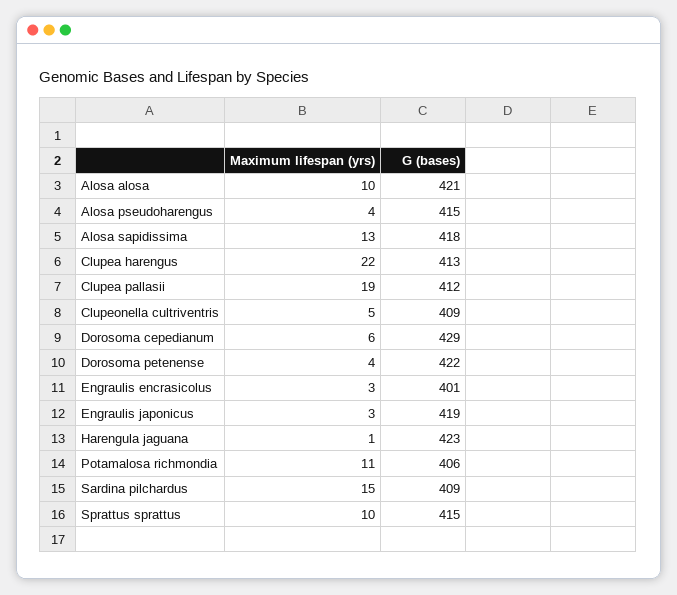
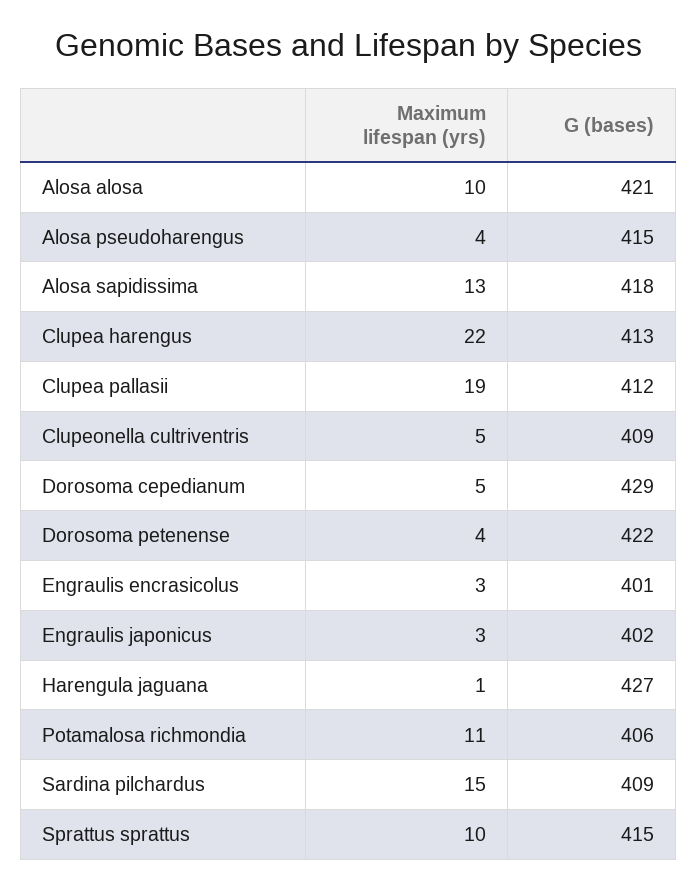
  {
    "Maximum lifespan (yrs)": {
      "Alosa alosa": 10,
      "Alosa pseudoharengus": 4,
      "Alosa sapidissima": 13,
      "Clupea harengus": 22,
      "Clupea pallasii": 19,
      "Clupeonella cultriventris": 5,
-     "Dorosoma cepedianum": 6,
+     "Dorosoma cepedianum": 5,
      "Dorosoma petenense": 4,
      "Engraulis encrasicolus": 3,
      "Engraulis japonicus": 3,
      "Harengula jaguana": 1,
      "Potamalosa richmondia": 11,
      "Sardina pilchardus": 15,
      "Sprattus sprattus": 10
    },
    "G (bases)": {
      "Alosa alosa": 421,
      "Alosa pseudoharengus": 415,
      "Alosa sapidissima": 418,
      "Clupea harengus": 413,
      "Clupea pallasii": 412,
      "Clupeonella cultriventris": 409,
      "Dorosoma cepedianum": 429,
      "Dorosoma petenense": 422,
      "Engraulis encrasicolus": 401,
-     "Engraulis japonicus": 419,
+     "Engraulis japonicus": 402,
-     "Harengula jaguana": 423,
+     "Harengula jaguana": 427,
      "Potamalosa richmondia": 406,
      "Sardina pilchardus": 409,
      "Sprattus sprattus": 415
    }
  }

